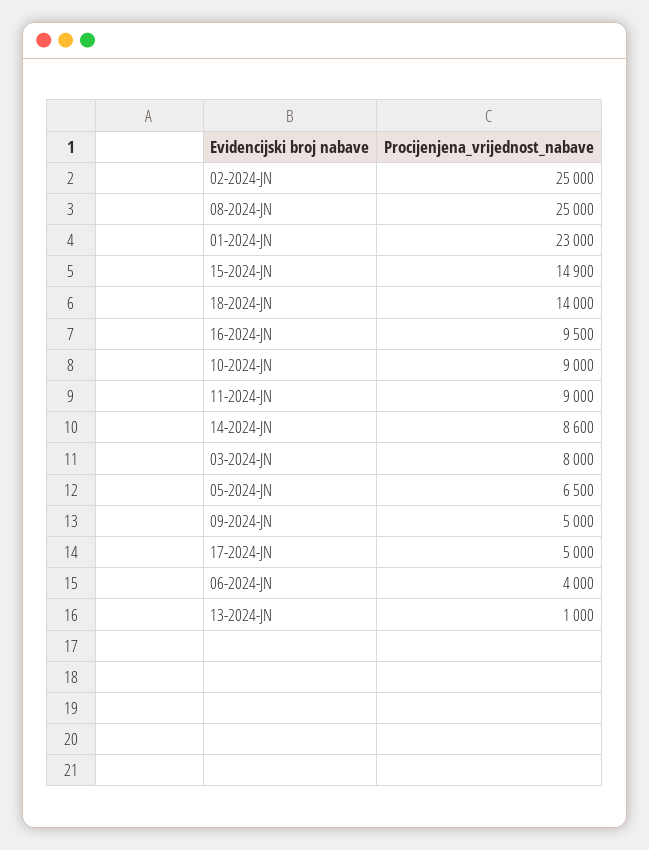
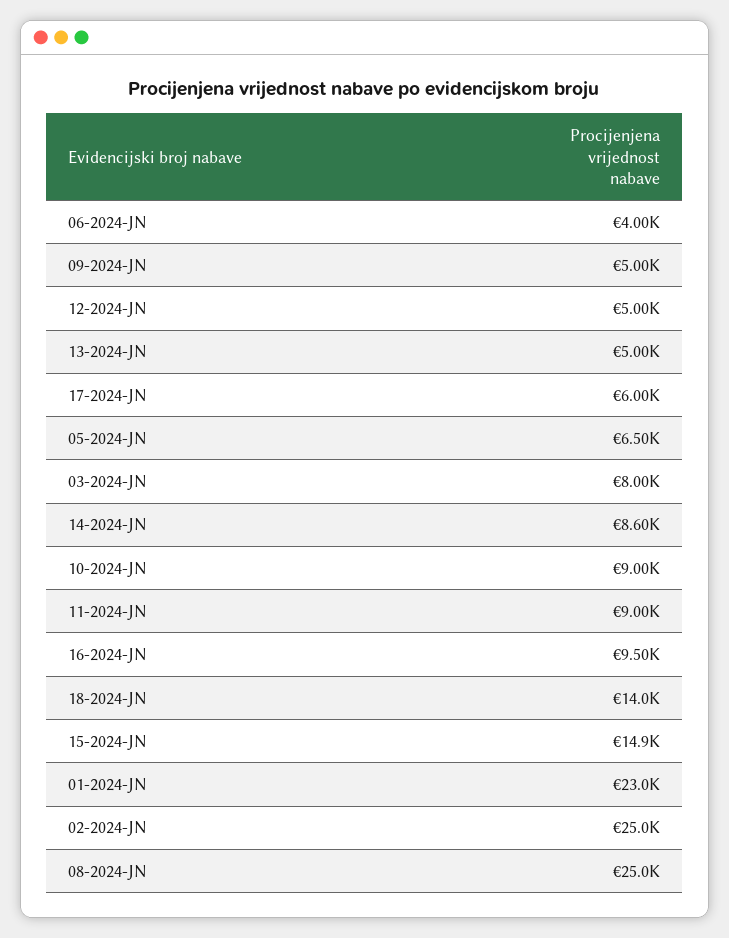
  {
    "02-2024-JN": 25000,
    "08-2024-JN": 25000,
    "01-2024-JN": 23000,
    "15-2024-JN": 14900,
    "18-2024-JN": 14000,
    "16-2024-JN": 9500,
    "10-2024-JN": 9000,
    "11-2024-JN": 9000,
    "14-2024-JN": 8600,
    "03-2024-JN": 8000,
    "05-2024-JN": 6500,
    "09-2024-JN": 5000,
-   "17-2024-JN": 5000,
+   "17-2024-JN": 6000,
    "06-2024-JN": 4000,
-   "13-2024-JN": 1000
+   "13-2024-JN": 5000,
+   "12-2024-JN": 5000
  }

